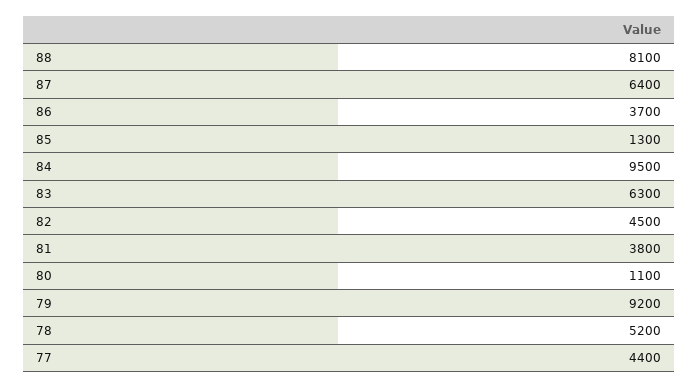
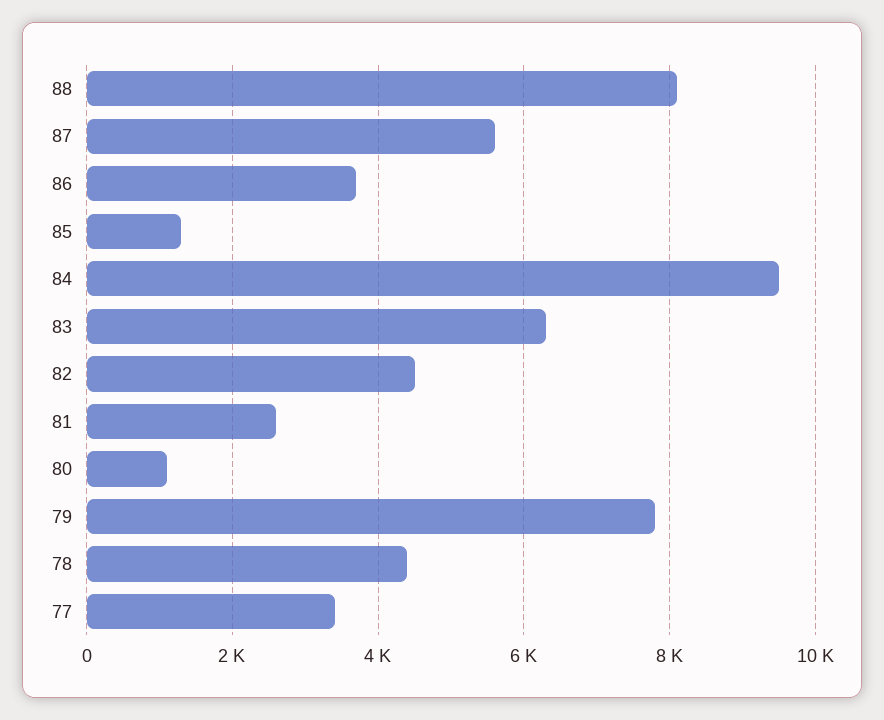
  {
    "88": 8100,
-   "87": 6400,
+   "87": 5600,
    "86": 3700,
    "85": 1300,
    "84": 9500,
    "83": 6300,
    "82": 4500,
-   "81": 3800,
+   "81": 2600,
    "80": 1100,
-   "79": 9200,
+   "79": 7800,
-   "78": 5200,
+   "78": 4400,
-   "77": 4400
+   "77": 3400
  }

